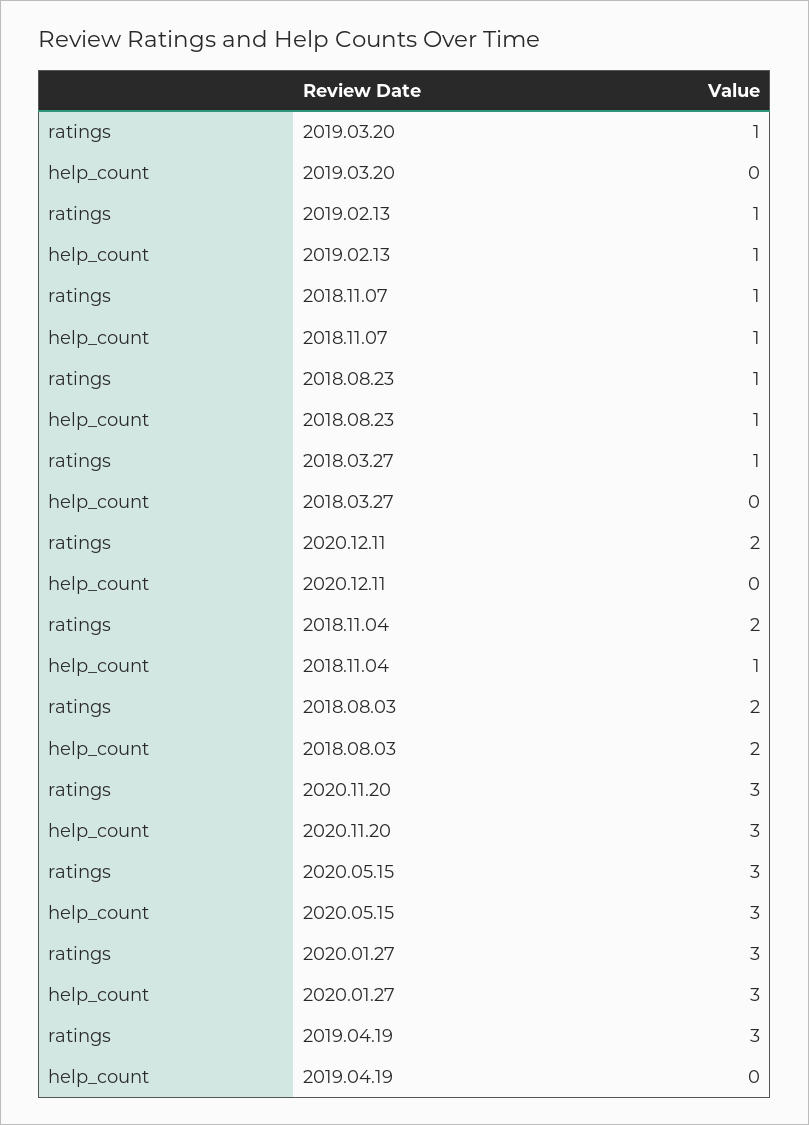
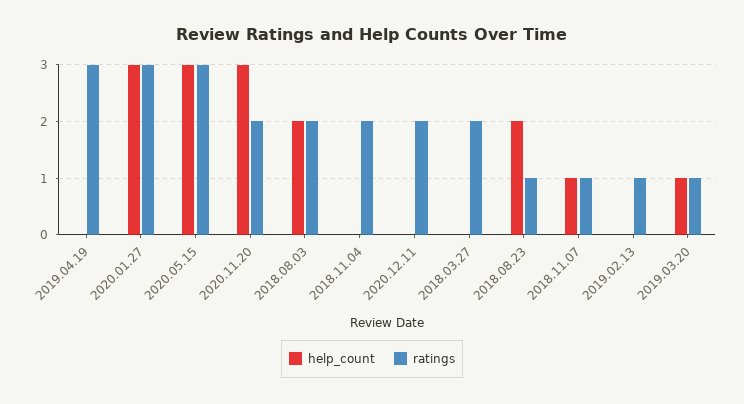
  {
    "ratings": {
      "2019.03.20": 1,
      "2019.02.13": 1,
      "2018.11.07": 1,
      "2018.08.23": 1,
-     "2018.03.27": 1,
+     "2018.03.27": 2,
      "2020.12.11": 2,
      "2018.11.04": 2,
      "2018.08.03": 2,
-     "2020.11.20": 3,
+     "2020.11.20": 2,
      "2020.05.15": 3,
      "2020.01.27": 3,
      "2019.04.19": 3
    },
    "help_count": {
-     "2019.03.20": 0,
+     "2019.03.20": 1,
-     "2019.02.13": 1,
+     "2019.02.13": 0,
      "2018.11.07": 1,
-     "2018.08.23": 1,
+     "2018.08.23": 2,
      "2018.03.27": 0,
      "2020.12.11": 0,
-     "2018.11.04": 1,
+     "2018.11.04": 0,
      "2018.08.03": 2,
      "2020.11.20": 3,
      "2020.05.15": 3,
      "2020.01.27": 3,
      "2019.04.19": 0
    }
  }

